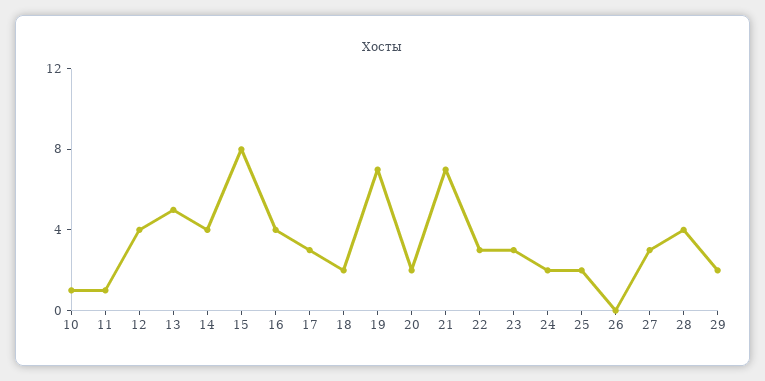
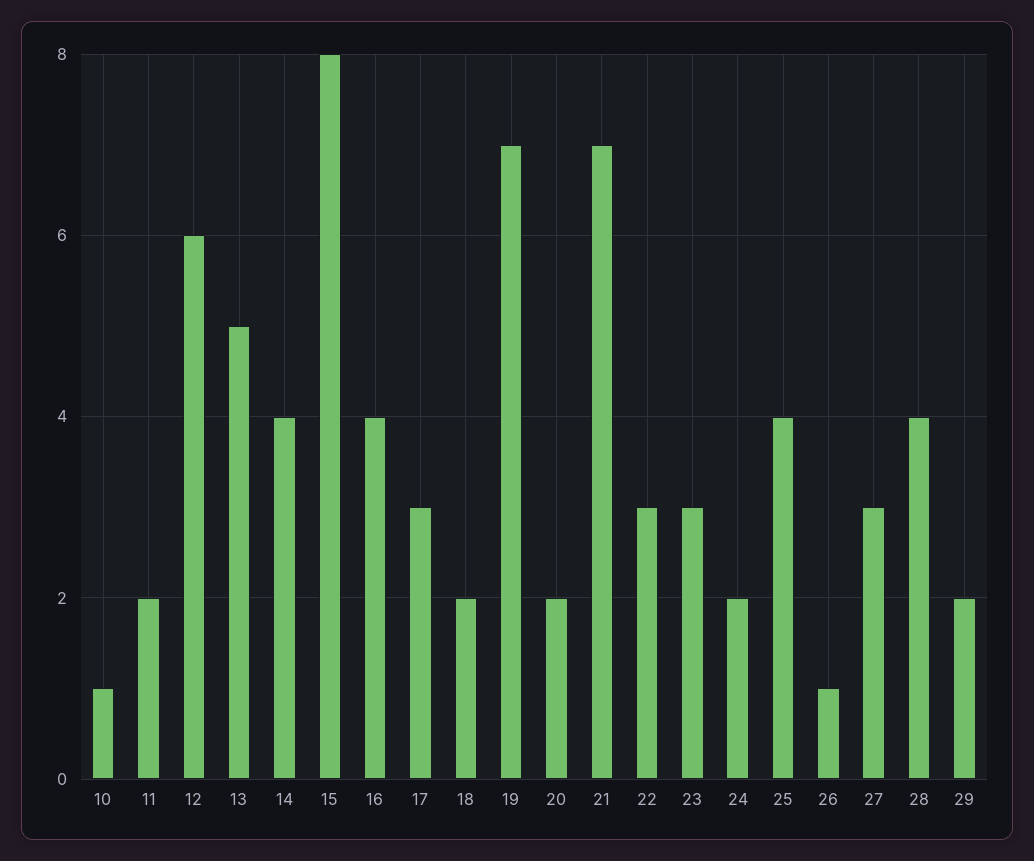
  {
    "10": 1,
-   "11": 1,
+   "11": 2,
-   "12": 4,
+   "12": 6,
    "13": 5,
    "14": 4,
    "15": 8,
    "16": 4,
    "17": 3,
    "18": 2,
    "19": 7,
    "20": 2,
    "21": 7,
    "22": 3,
    "23": 3,
    "24": 2,
-   "25": 2,
+   "25": 4,
-   "26": 0,
+   "26": 1,
    "27": 3,
    "28": 4,
    "29": 2
  }

